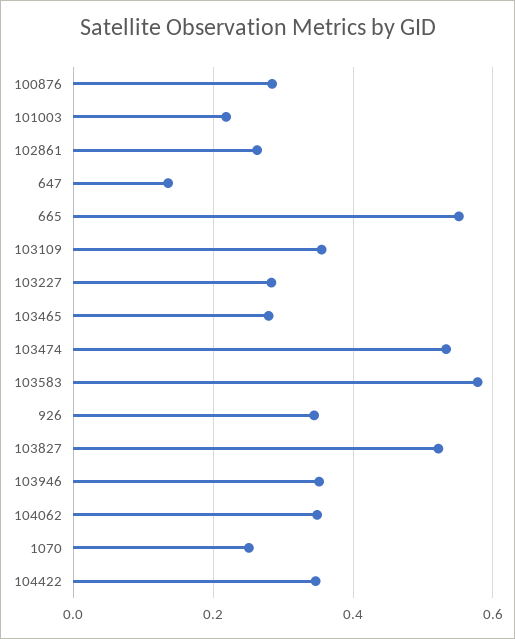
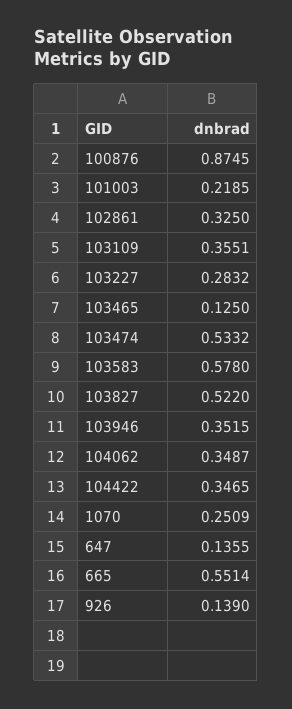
  {
-   "100876": 0.28,
+   "100876": 0.8745,
    "101003": 0.2185,
-   "102861": 0.26,
+   "102861": 0.325,
    "647": 0.1355,
    "665": 0.5514,
    "103109": 0.3551,
    "103227": 0.2832,
-   "103465": 0.28,
+   "103465": 0.125,
    "103474": 0.5332,
    "103583": 0.578,
-   "926": 0.34,
+   "926": 0.139,
    "103827": 0.522,
    "103946": 0.3515,
    "104062": 0.3487,
    "1070": 0.2509,
    "104422": 0.3465
  }

